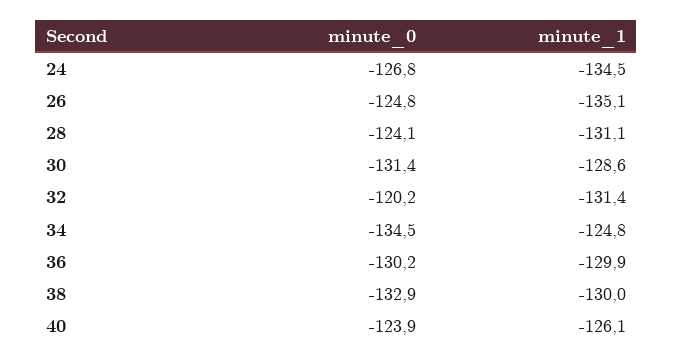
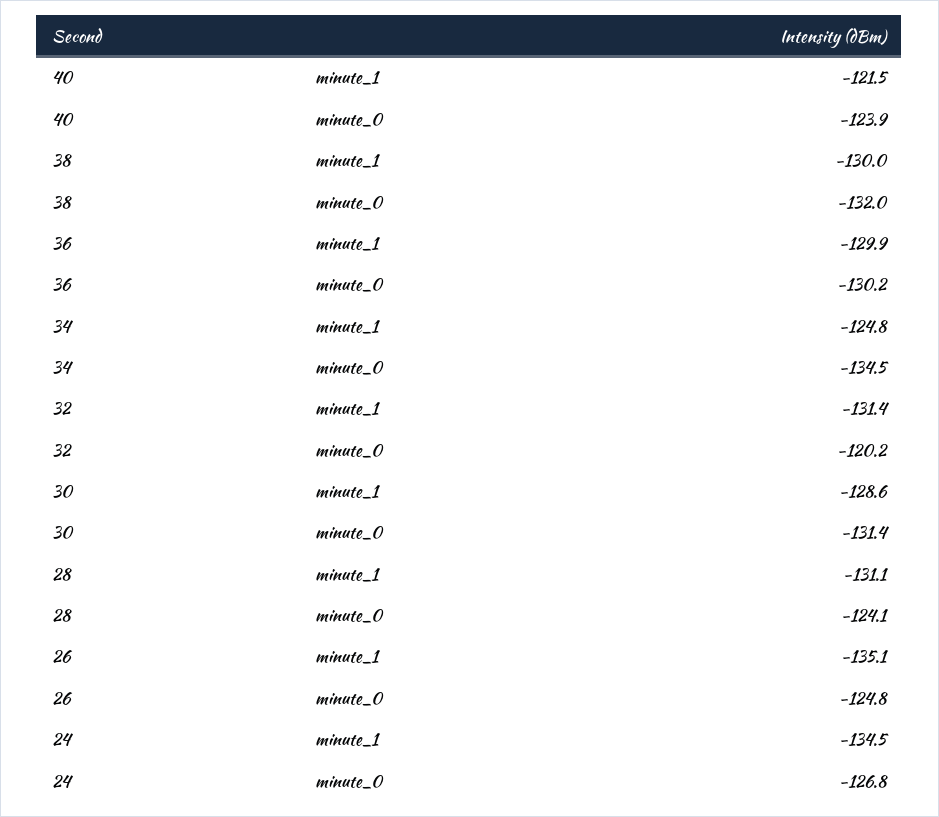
  {
    "minute_0": {
      "24": -126.8,
      "26": -124.8,
      "28": -124.1,
      "30": -131.4,
      "32": -120.2,
      "34": -134.5,
      "36": -130.2,
-     "38": -132.9,
+     "38": -132,
      "40": -123.9
    },
    "minute_1": {
      "24": -134.5,
      "26": -135.1,
      "28": -131.1,
      "30": -128.6,
      "32": -131.4,
      "34": -124.8,
      "36": -129.9,
      "38": -130,
-     "40": -126.1
+     "40": -121.5
    }
  }

